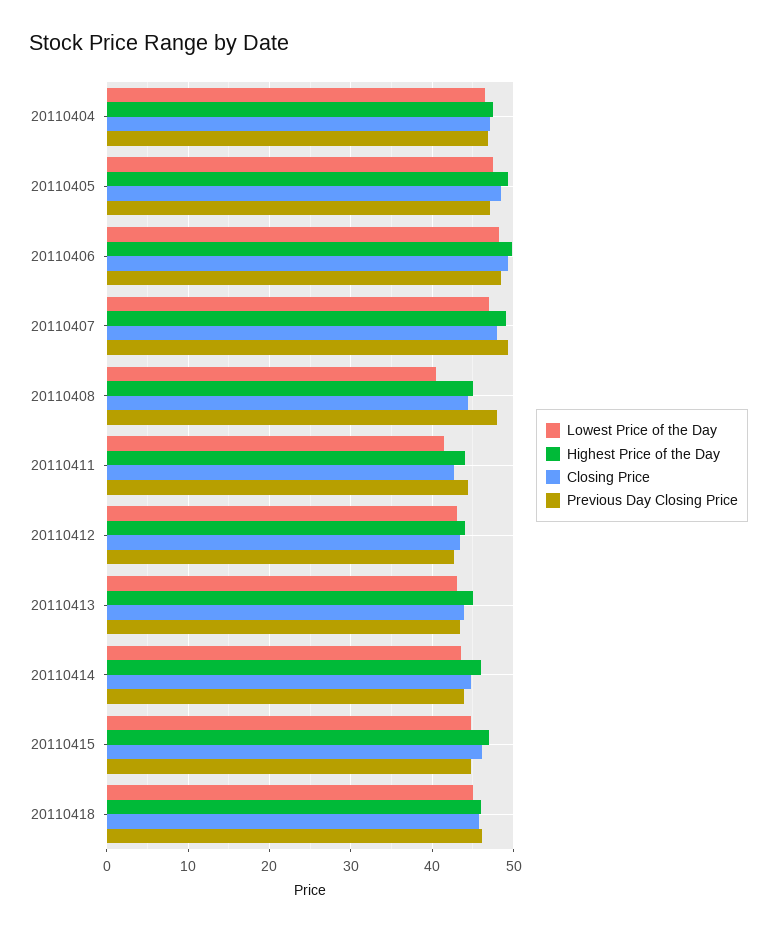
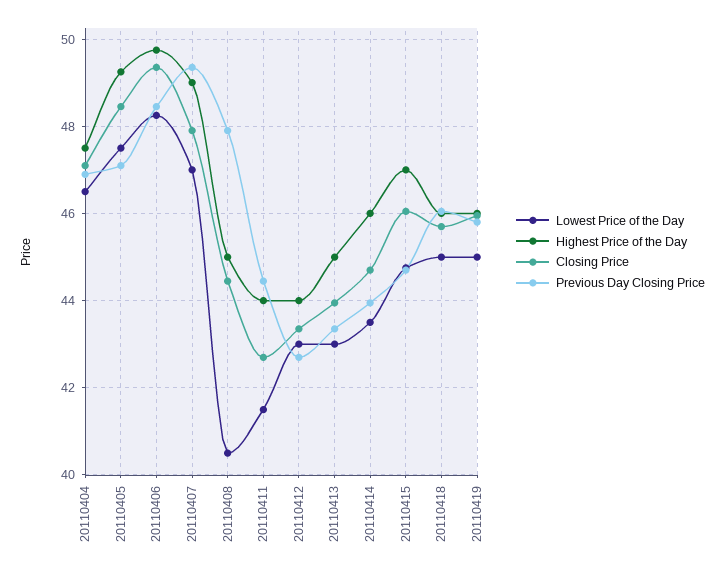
  {
    "Lowest Price of the Day": {
      "20110404": 46.6,
      "20110405": 47.6,
      "20110406": 48.2,
      "20110407": 47,
      "20110408": 40.6,
      "20110411": 41.6,
      "20110412": 43,
      "20110413": 43,
      "20110414": 43.6,
      "20110415": 44.8,
-     "20110418": 45
+     "20110418": 45,
+     "20110419": 45
    },
    "Highest Price of the Day": {
      "20110404": 47.6,
      "20110405": 49.2,
      "20110406": 49.8,
      "20110407": 49,
      "20110408": 45,
      "20110411": 44,
      "20110412": 44,
      "20110413": 45,
      "20110414": 46,
      "20110415": 47,
-     "20110418": 46
+     "20110418": 46,
+     "20110419": 46
    },
    "Closing Price": {
      "20110404": 47.2,
      "20110405": 48.4,
      "20110406": 49.4,
      "20110407": 48,
      "20110408": 44.4,
      "20110411": 42.8,
      "20110412": 43.4,
      "20110413": 44,
      "20110414": 44.8,
      "20110415": 46,
-     "20110418": 45.8
+     "20110418": 45.8,
+     "20110419": 46
    },
    "Previous Day Closing Price": {
      "20110404": 47,
      "20110405": 47.2,
      "20110406": 48.4,
      "20110407": 49.4,
      "20110408": 48,
      "20110411": 44.4,
      "20110412": 42.8,
      "20110413": 43.4,
      "20110414": 44,
      "20110415": 44.8,
-     "20110418": 46
+     "20110418": 46,
+     "20110419": 45.8
    }
  }

